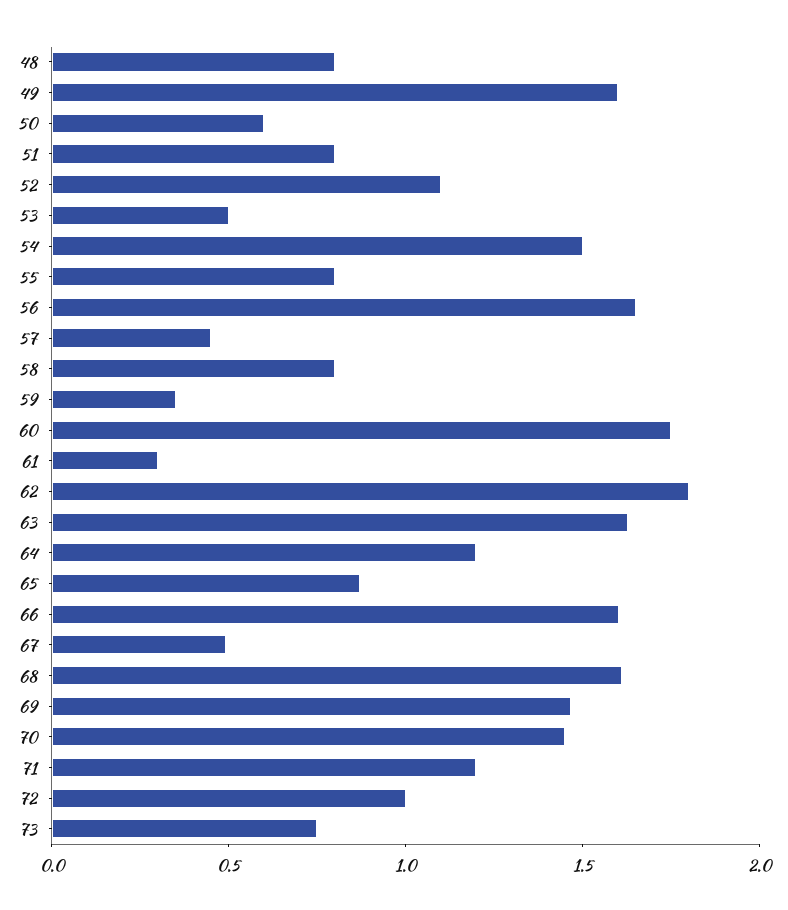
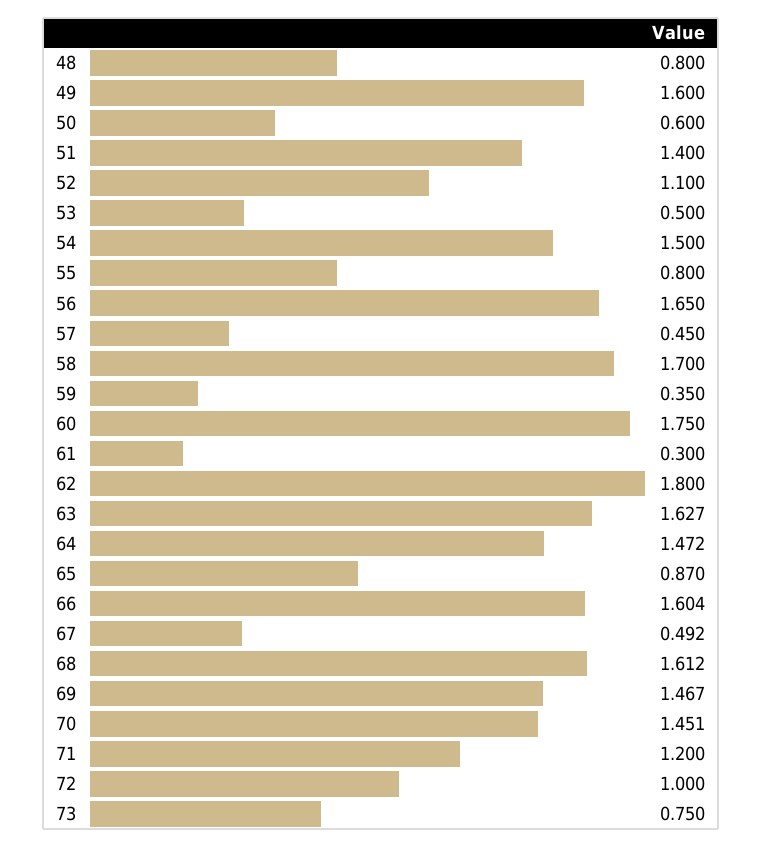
  {
    "48": 0.8,
    "49": 1.6,
    "50": 0.6,
-   "51": 0.8,
+   "51": 1.4,
    "52": 1.1,
    "53": 0.5,
    "54": 1.5,
    "55": 0.8,
    "56": 1.65,
    "57": 0.45,
-   "58": 0.8,
+   "58": 1.7,
    "59": 0.35,
    "60": 1.75,
    "61": 0.3,
    "62": 1.8,
    "63": 1.627,
-   "64": 1.2,
+   "64": 1.472,
    "65": 0.87,
    "66": 1.604,
    "67": 0.492,
    "68": 1.612,
    "69": 1.467,
    "70": 1.451,
    "71": 1.2,
    "72": 1,
    "73": 0.75
  }

